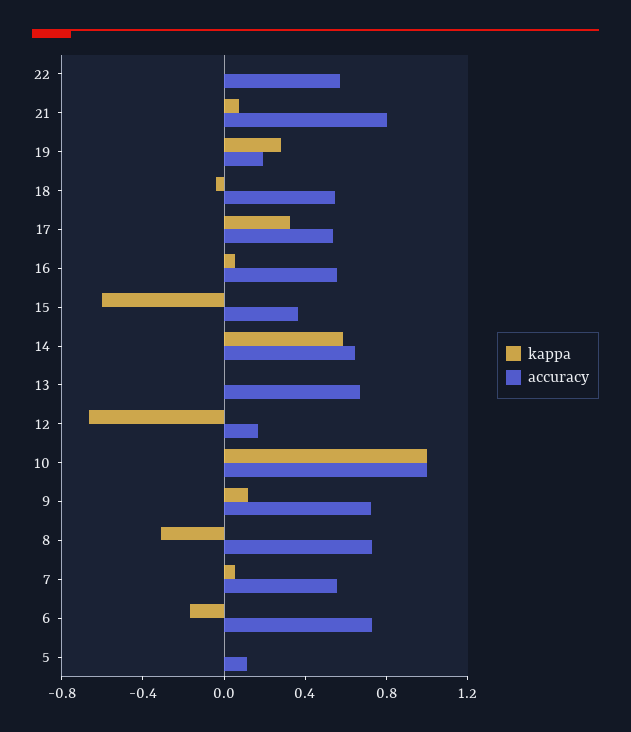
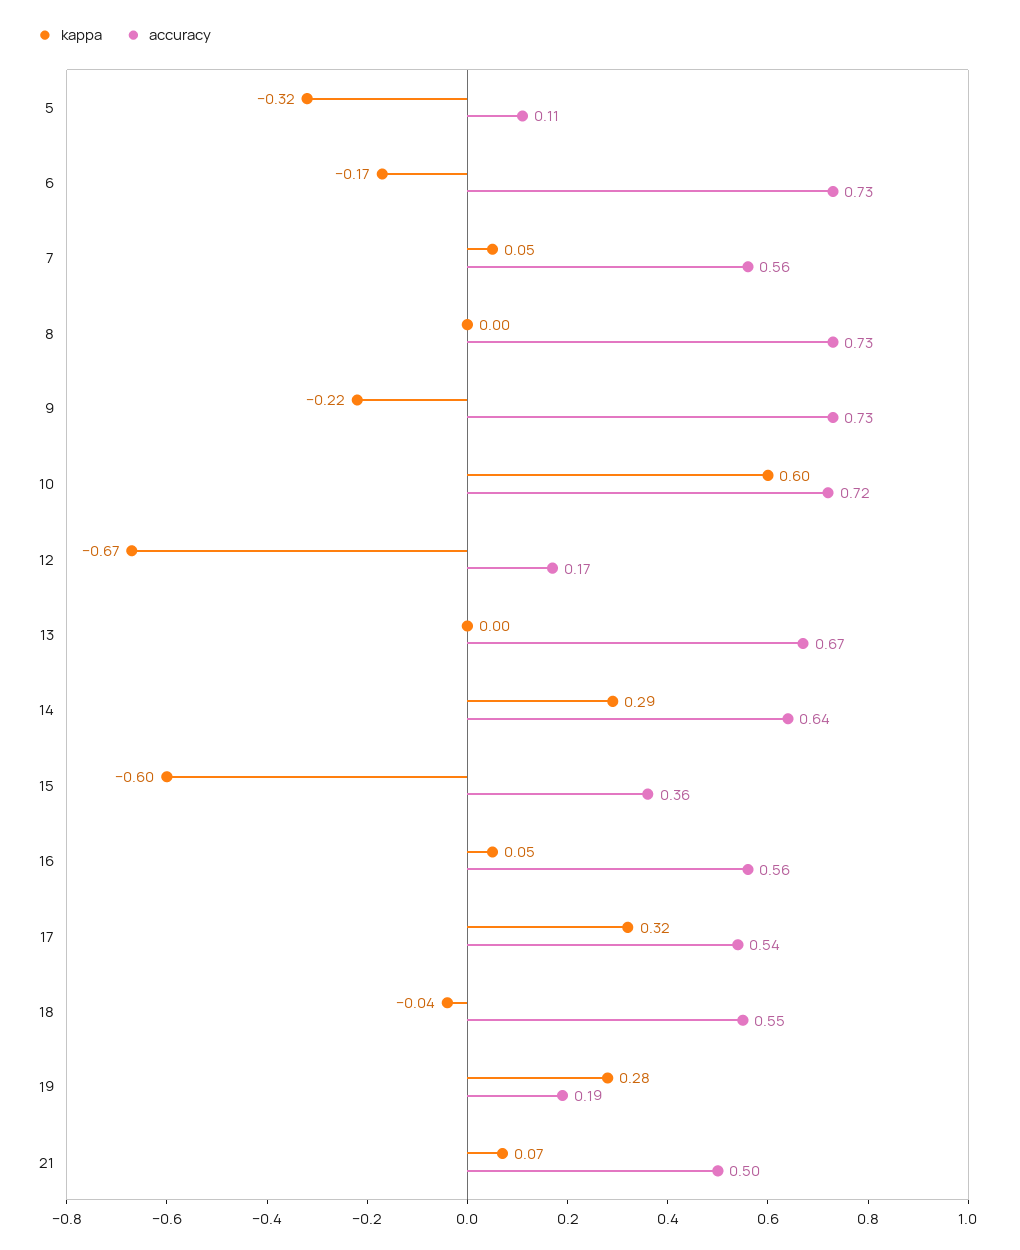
  {
    "kappa": {
-     "22": 0,
      "21": 0.07,
      "19": 0.28,
      "18": -0.04,
      "17": 0.32,
      "16": 0.05,
      "15": -0.6,
-     "14": 0.6,
+     "14": 0.29,
      "13": 0,
      "12": -0.67,
-     "10": 1,
+     "10": 0.6,
-     "9": 0.1,
+     "9": -0.22,
-     "8": -0.3,
+     "8": 0,
      "7": 0.05,
      "6": -0.17,
-     "5": 0
+     "5": -0.32
    },
    "accuracy": {
-     "22": 0.6,
-     "21": 0.8,
+     "21": 0.5,
      "19": 0.19,
      "18": 0.55,
      "17": 0.54,
      "16": 0.56,
      "15": 0.36,
      "14": 0.64,
      "13": 0.67,
      "12": 0.17,
-     "10": 1,
+     "10": 0.72,
      "9": 0.73,
      "8": 0.73,
      "7": 0.56,
      "6": 0.73,
      "5": 0.11
    }
  }

